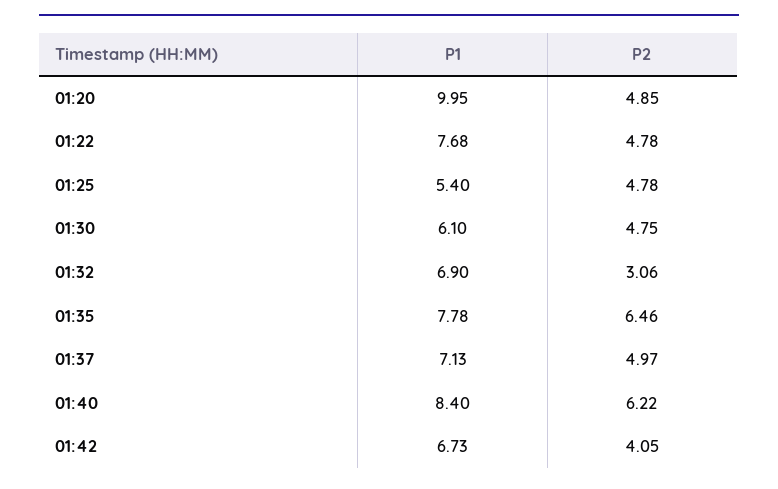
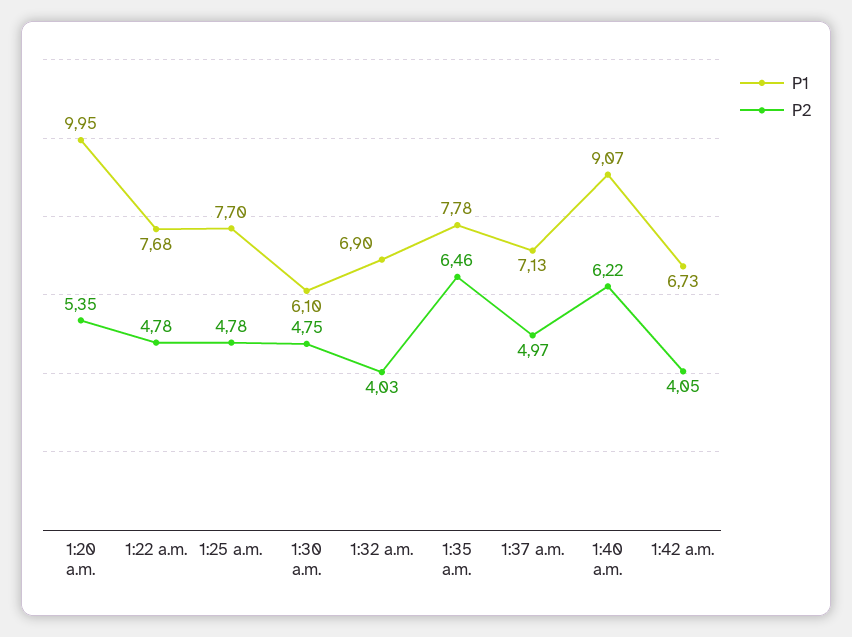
  {
    "P1": {
      "01:20": 9.95,
      "01:22": 7.68,
-     "01:25": 5.4,
+     "01:25": 7.7,
      "01:30": 6.1,
      "01:32": 6.9,
      "01:35": 7.78,
      "01:37": 7.13,
-     "01:40": 8.4,
+     "01:40": 9.07,
      "01:42": 6.73
    },
    "P2": {
-     "01:20": 4.85,
+     "01:20": 5.35,
      "01:22": 4.78,
      "01:25": 4.78,
      "01:30": 4.75,
-     "01:32": 3.06,
+     "01:32": 4.03,
      "01:35": 6.46,
      "01:37": 4.97,
      "01:40": 6.22,
      "01:42": 4.05
    }
  }

